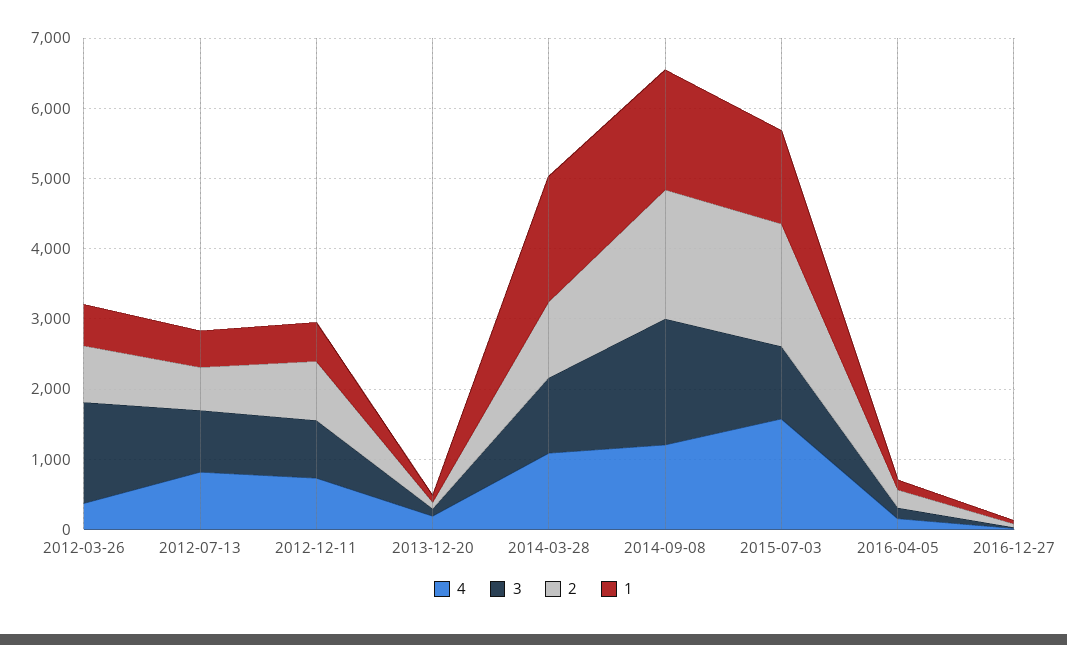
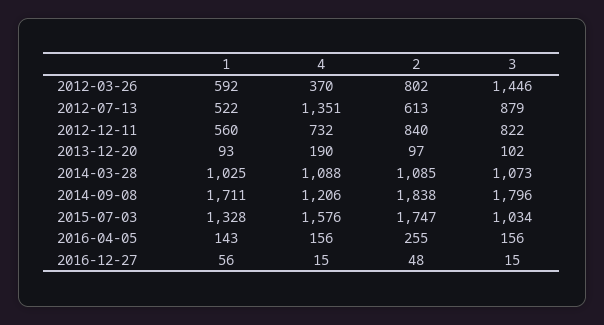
  {
    "4": {
      "2012-03-26": 370,
-     "2012-07-13": 800,
+     "2012-07-13": 1351,
      "2012-12-11": 732,
      "2013-12-20": 190,
      "2014-03-28": 1088,
      "2014-09-08": 1206,
      "2015-07-03": 1576,
      "2016-04-05": 156,
      "2016-12-27": 15
    },
    "3": {
      "2012-03-26": 1446,
      "2012-07-13": 879,
      "2012-12-11": 822,
      "2013-12-20": 102,
      "2014-03-28": 1073,
      "2014-09-08": 1796,
      "2015-07-03": 1034,
      "2016-04-05": 156,
      "2016-12-27": 15
    },
    "2": {
      "2012-03-26": 802,
      "2012-07-13": 613,
      "2012-12-11": 840,
      "2013-12-20": 97,
      "2014-03-28": 1085,
      "2014-09-08": 1838,
      "2015-07-03": 1747,
      "2016-04-05": 255,
      "2016-12-27": 48
    },
    "1": {
      "2012-03-26": 592,
      "2012-07-13": 522,
      "2012-12-11": 560,
      "2013-12-20": 93,
-     "2014-03-28": 1800,
+     "2014-03-28": 1025,
      "2014-09-08": 1711,
      "2015-07-03": 1328,
      "2016-04-05": 143,
      "2016-12-27": 56
    }
  }

